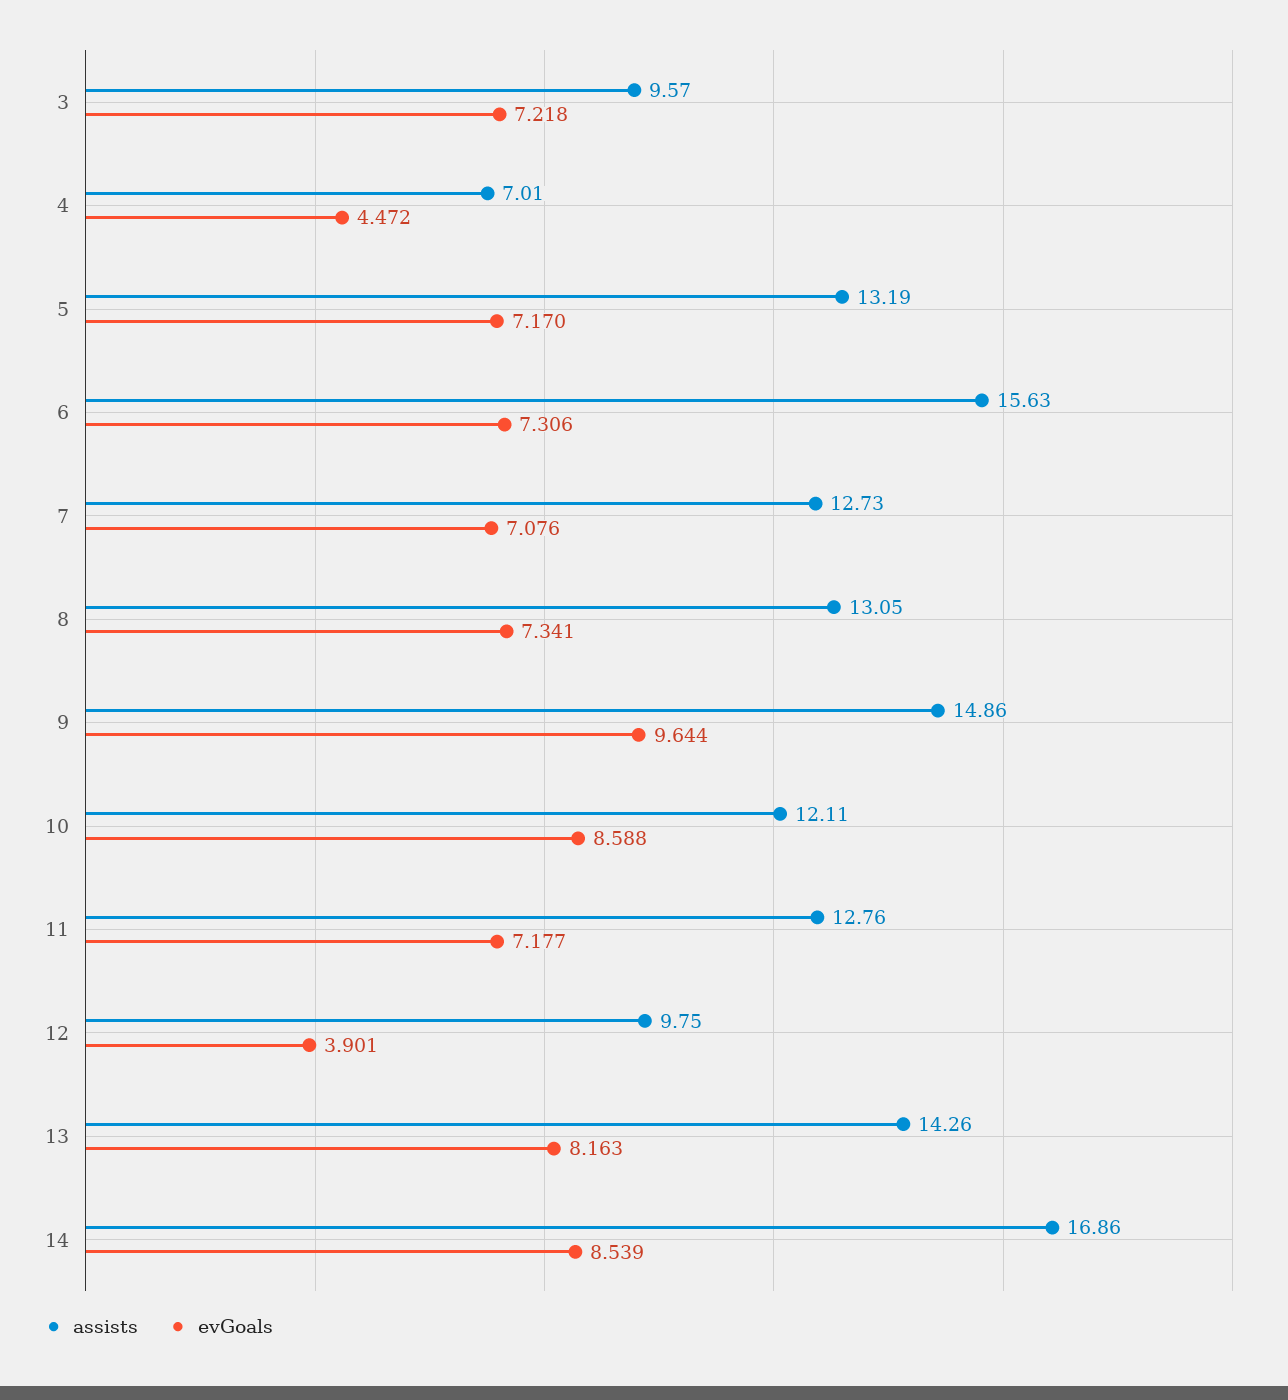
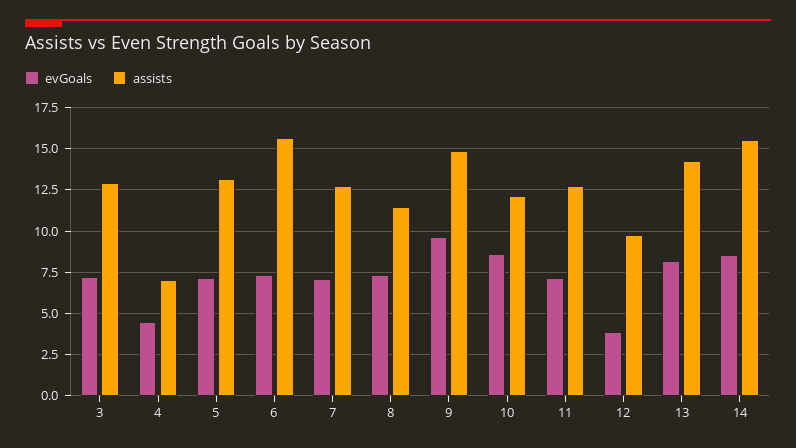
  {
    "assists": {
-     "3": 9.57,
+     "3": 13,
      "4": 7.01,
      "5": 13.19,
      "6": 15.63,
      "7": 12.73,
-     "8": 13.05,
+     "8": 11.5,
      "9": 14.86,
      "10": 12.11,
      "11": 12.76,
      "12": 9.75,
      "13": 14.26,
-     "14": 16.86
+     "14": 15.5
    },
    "evGoals": {
      "3": 7.218,
      "4": 4.472,
      "5": 7.17,
      "6": 7.306,
      "7": 7.076,
      "8": 7.341,
      "9": 9.644,
      "10": 8.588,
      "11": 7.177,
      "12": 3.901,
      "13": 8.163,
      "14": 8.539
    }
  }

